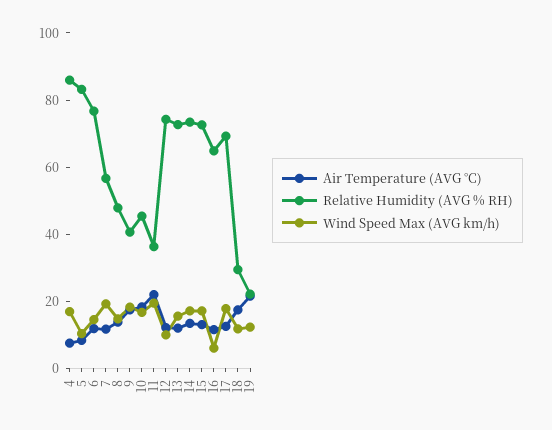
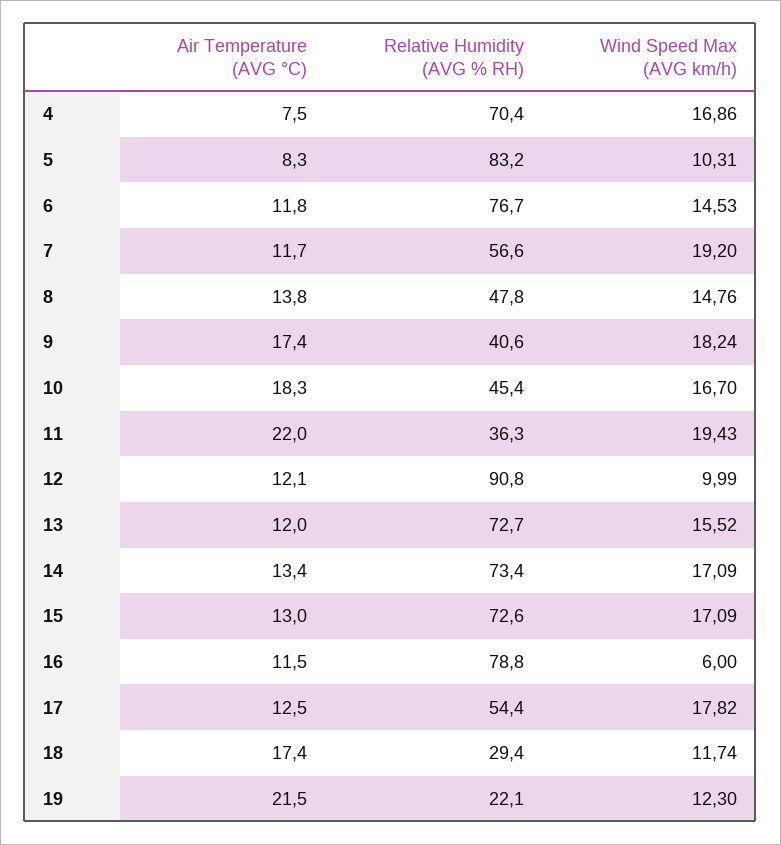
  {
    "Air Temperature (AVG °C)": {
      "4": 7.5,
      "5": 8.3,
      "6": 11.8,
      "7": 11.7,
      "8": 13.8,
      "9": 17.4,
      "10": 18.3,
      "11": 22,
      "12": 12.1,
      "13": 12,
      "14": 13.4,
      "15": 13,
      "16": 11.5,
      "17": 12.5,
      "18": 17.4,
      "19": 21.5
    },
    "Relative Humidity (AVG % RH)": {
-     "4": 85,
+     "4": 70.4,
      "5": 83.2,
      "6": 76.7,
      "7": 56.6,
      "8": 47.8,
      "9": 40.6,
      "10": 45.4,
      "11": 36.3,
-     "12": 75,
+     "12": 90.8,
      "13": 72.7,
      "14": 73.4,
      "15": 72.6,
-     "16": 65,
+     "16": 78.8,
-     "17": 70,
+     "17": 54.4,
      "18": 29.4,
      "19": 22.1
    },
    "Wind Speed Max (AVG km/h)": {
      "4": 16.86,
      "5": 10.31,
      "6": 14.53,
      "7": 19.2,
      "8": 14.76,
      "9": 18.24,
      "10": 16.7,
      "11": 19.43,
      "12": 9.99,
      "13": 15.52,
      "14": 17.09,
      "15": 17.09,
      "16": 6,
      "17": 17.82,
      "18": 11.74,
      "19": 12.3
    }
  }

